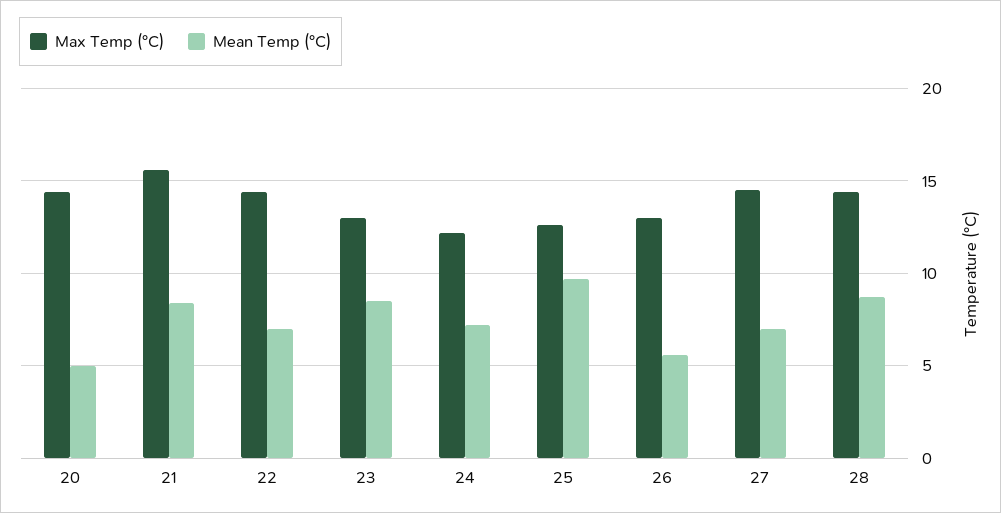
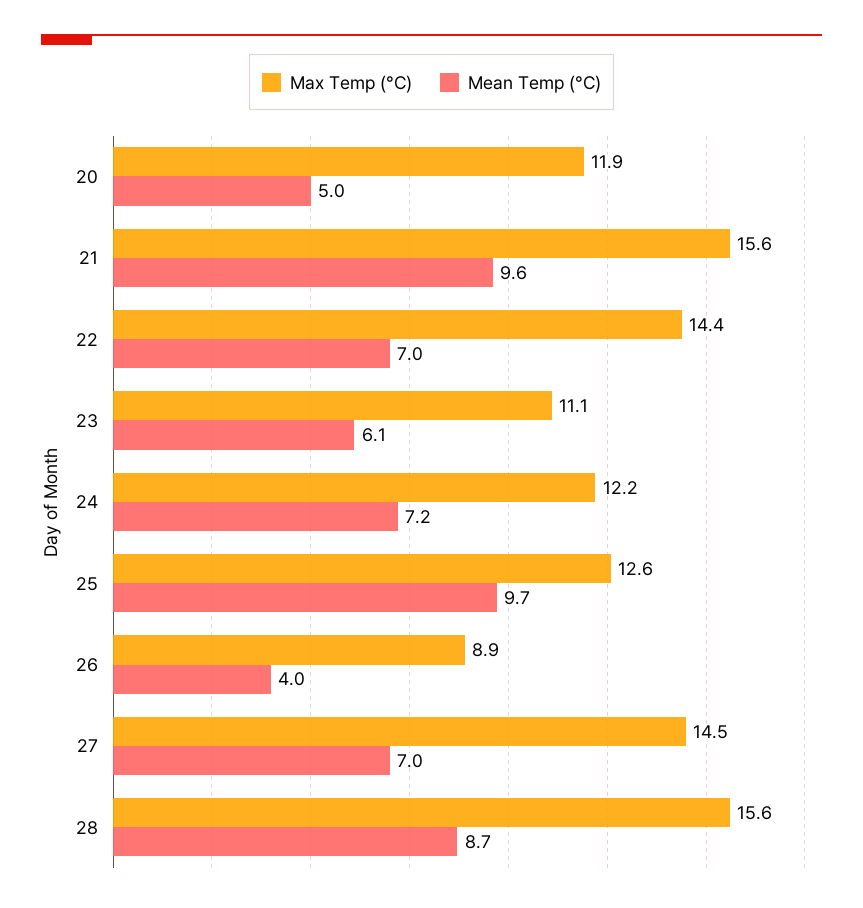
  {
    "Max Temp (°C)": {
-     "20": 14.5,
+     "20": 11.9,
      "21": 15.6,
      "22": 14.4,
-     "23": 13,
+     "23": 11.1,
      "24": 12.2,
      "25": 12.6,
-     "26": 13,
+     "26": 8.9,
      "27": 14.5,
-     "28": 14.5
+     "28": 15.6
    },
    "Mean Temp (°C)": {
      "20": 5,
-     "21": 8.5,
+     "21": 9.6,
      "22": 7,
-     "23": 8.5,
+     "23": 6.1,
      "24": 7.2,
      "25": 9.7,
-     "26": 5.5,
+     "26": 4,
      "27": 7,
      "28": 8.7
    }
  }

